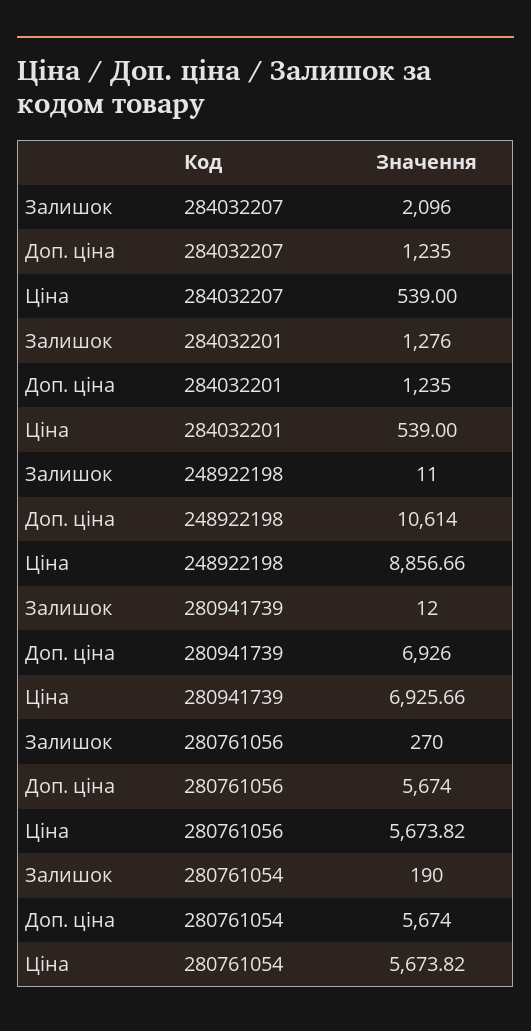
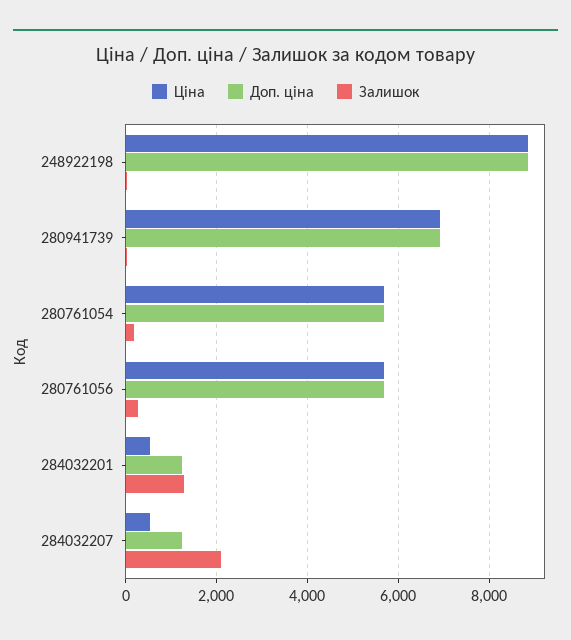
  {
    "Залишок": {
      "284032207": 2096,
      "284032201": 1276,
      "248922198": 11,
      "280941739": 12,
      "280761056": 270,
      "280761054": 190
    },
    "Доп. ціна": {
      "284032207": 1235,
      "284032201": 1235,
-     "248922198": 10614,
+     "248922198": 8800,
      "280941739": 6926,
      "280761056": 5674,
      "280761054": 5674
    },
    "Ціна": {
      "284032207": 539,
      "284032201": 539,
      "248922198": 8856.66,
      "280941739": 6925.66,
      "280761056": 5673.82,
      "280761054": 5673.82
    }
  }

